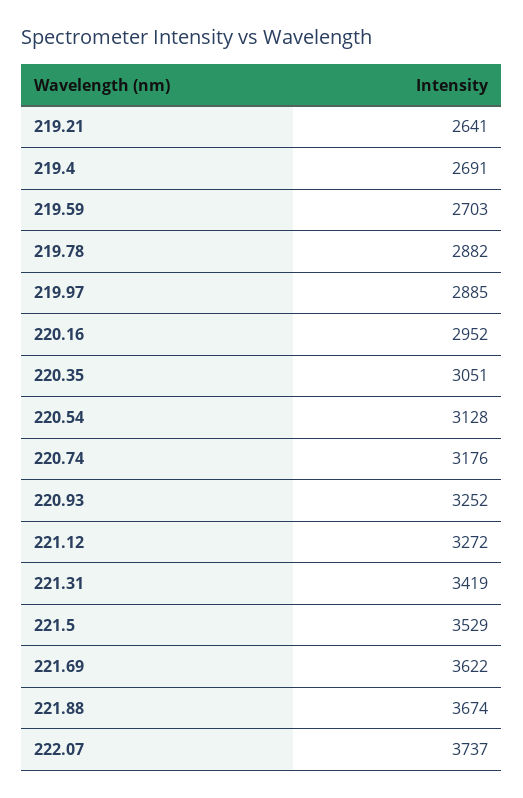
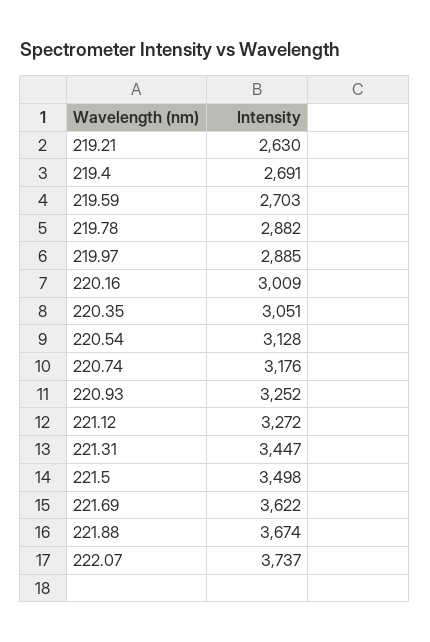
  {
-   "219.21": 2641,
+   "219.21": 2630,
    "219.4": 2691,
    "219.59": 2703,
    "219.78": 2882,
    "219.97": 2885,
-   "220.16": 2952,
+   "220.16": 3009,
    "220.35": 3051,
    "220.54": 3128,
    "220.74": 3176,
    "220.93": 3252,
    "221.12": 3272,
-   "221.31": 3419,
+   "221.31": 3447,
-   "221.5": 3529,
+   "221.5": 3498,
    "221.69": 3622,
    "221.88": 3674,
    "222.07": 3737
  }

